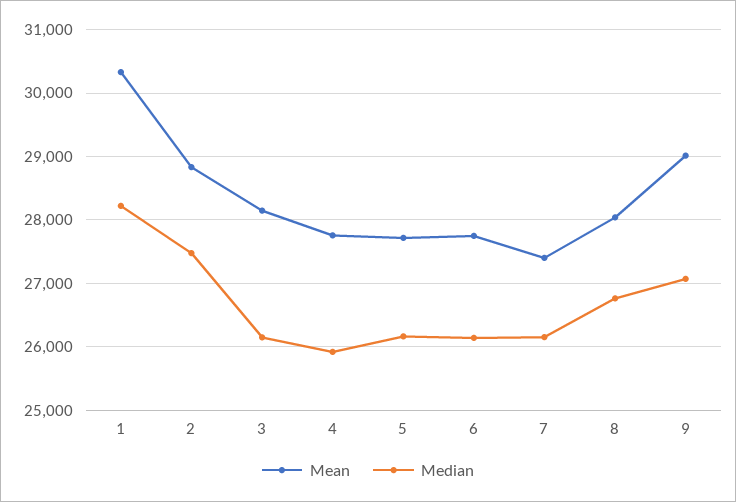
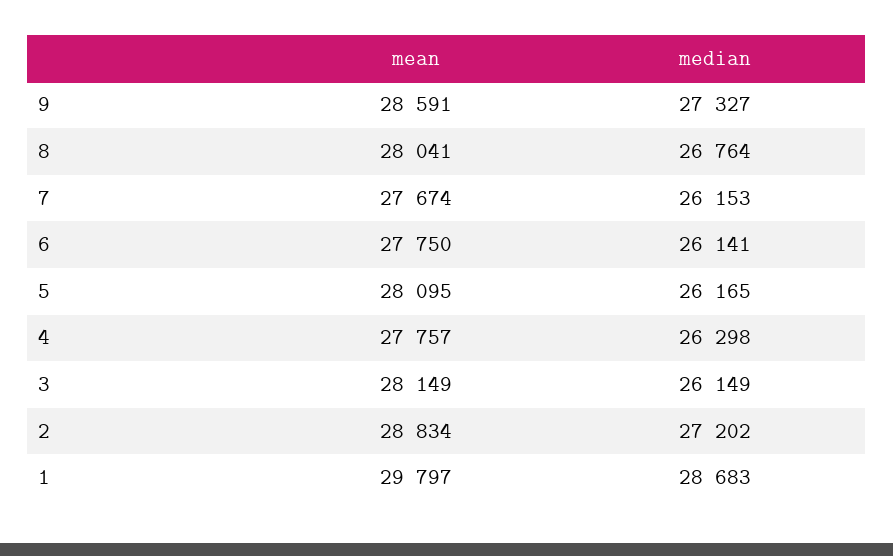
  {
    "Mean": {
-     "1": 30300,
+     "1": 29797,
      "2": 28834,
      "3": 28149,
      "4": 27757,
-     "5": 27700,
+     "5": 28095,
      "6": 27750,
-     "7": 27400,
+     "7": 27674,
      "8": 28041,
-     "9": 29000
+     "9": 28591
    },
    "Median": {
-     "1": 28200,
+     "1": 28683,
-     "2": 27500,
+     "2": 27202,
      "3": 26149,
-     "4": 25900,
+     "4": 26298,
      "5": 26165,
      "6": 26141,
      "7": 26153,
      "8": 26764,
-     "9": 27100
+     "9": 27327
    }
  }

